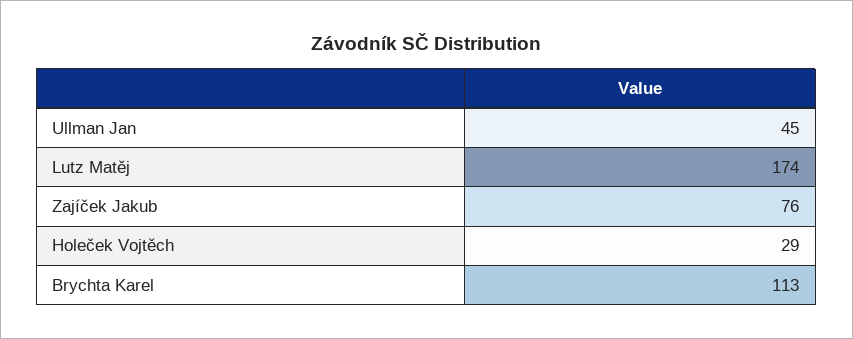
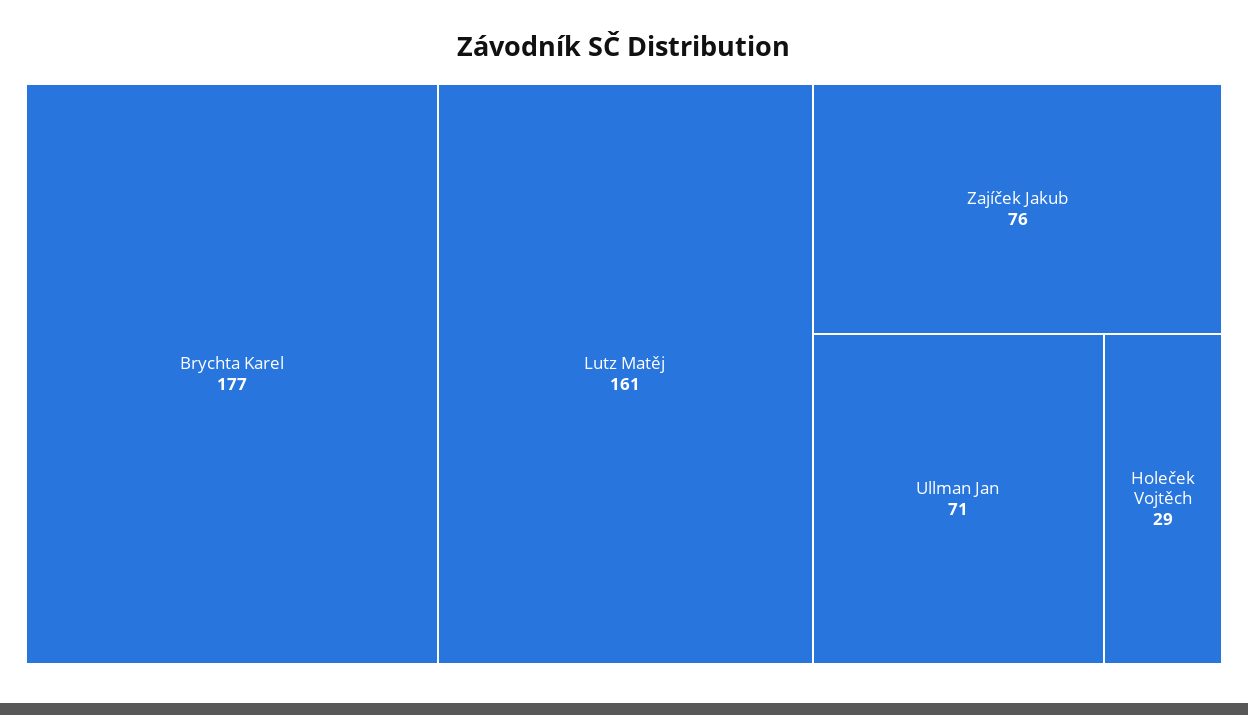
  {
-   "Ullman Jan": 45,
+   "Ullman Jan": 71,
-   "Lutz Matěj": 174,
+   "Lutz Matěj": 161,
    "Zajíček Jakub": 76,
    "Holeček Vojtěch": 29,
-   "Brychta Karel": 113
+   "Brychta Karel": 177
  }

